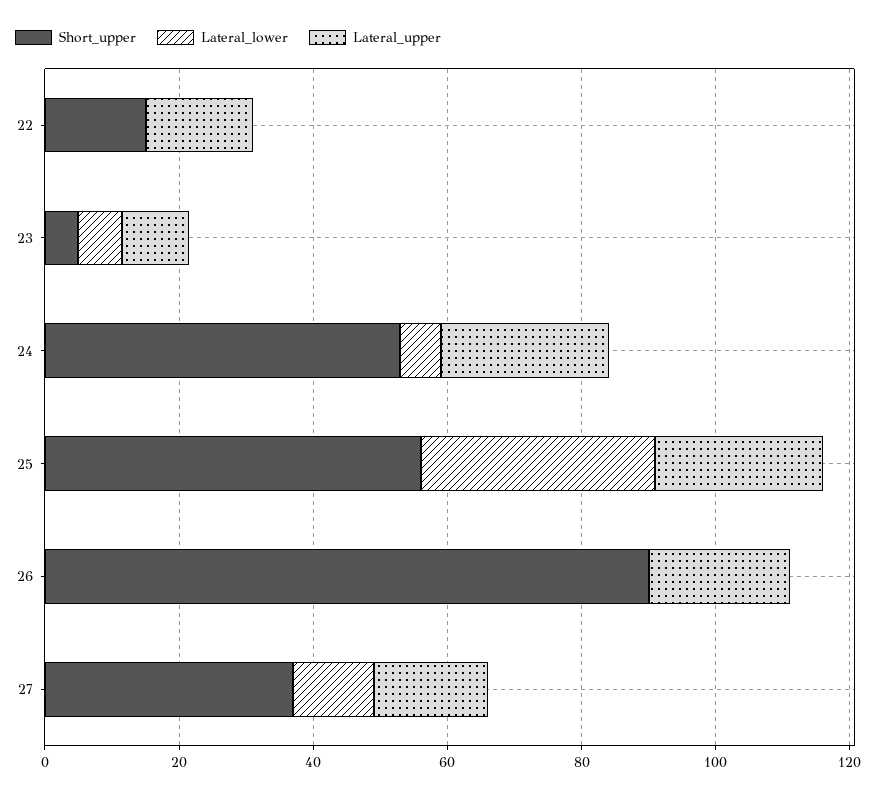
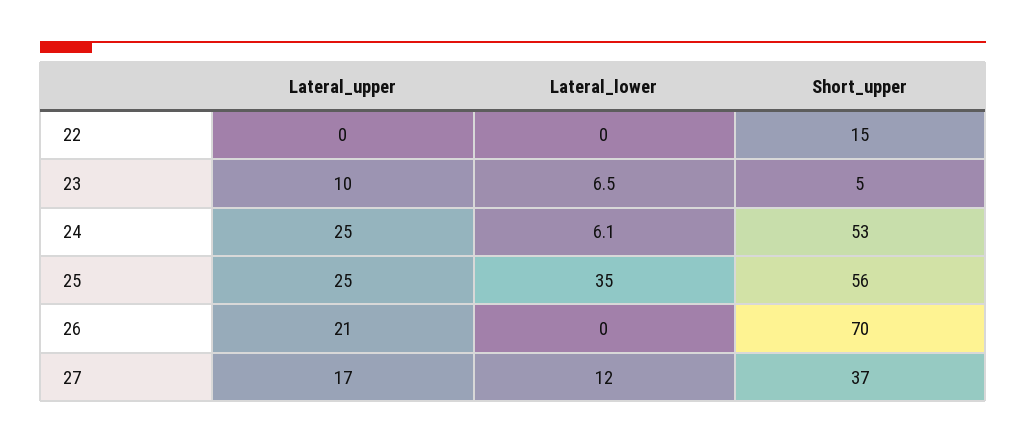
  {
    "Short_upper": {
      "22": 15,
      "23": 5,
      "24": 53,
      "25": 56,
-     "26": 90,
+     "26": 70,
      "27": 37
    },
    "Lateral_lower": {
      "22": 0,
      "23": 6.5,
      "24": 6.1,
      "25": 35,
      "26": 0,
      "27": 12
    },
    "Lateral_upper": {
-     "22": 15,
+     "22": 0,
      "23": 10,
      "24": 25,
      "25": 25,
      "26": 21,
      "27": 17
    }
  }

